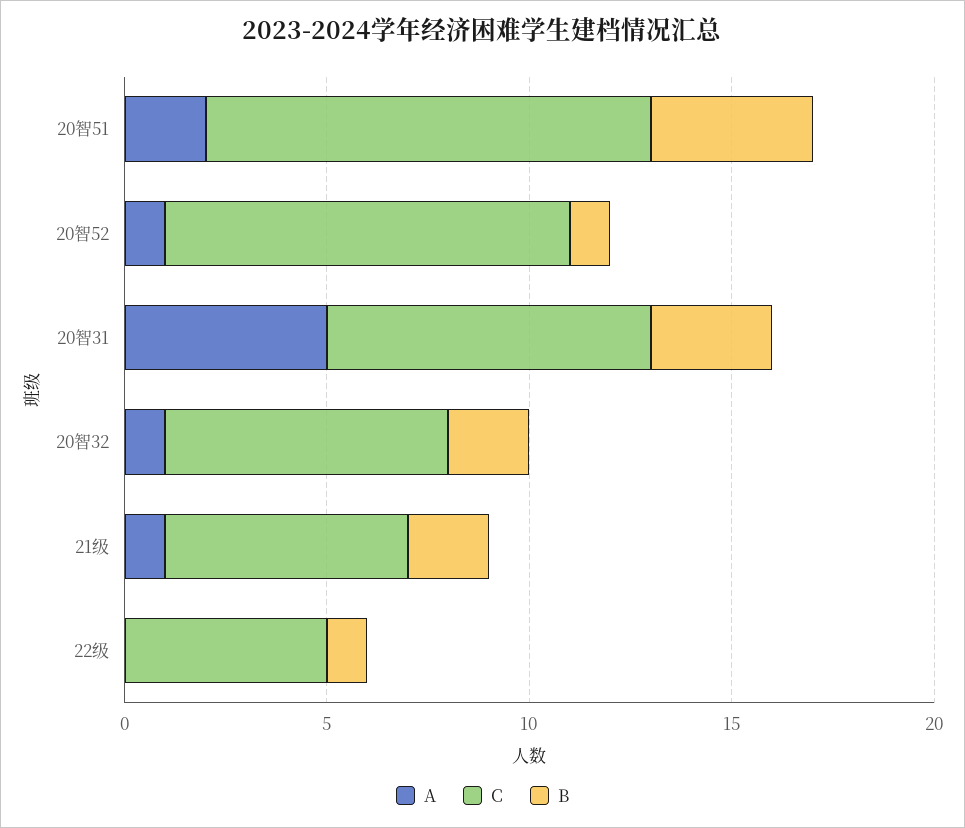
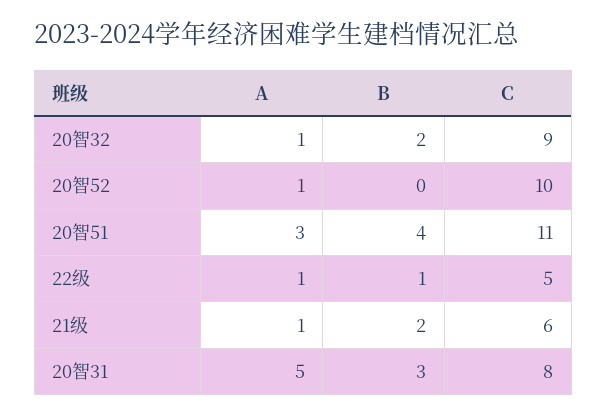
  {
    "A": {
-     "20智51": 2,
+     "20智51": 3,
      "20智52": 1,
      "20智31": 5,
      "20智32": 1,
      "21级": 1,
-     "22级": 0
+     "22级": 1
    },
    "C": {
      "20智51": 11,
      "20智52": 10,
      "20智31": 8,
-     "20智32": 7,
+     "20智32": 9,
      "21级": 6,
      "22级": 5
    },
    "B": {
      "20智51": 4,
-     "20智52": 1,
+     "20智52": 0,
      "20智31": 3,
      "20智32": 2,
      "21级": 2,
      "22级": 1
    }
  }

